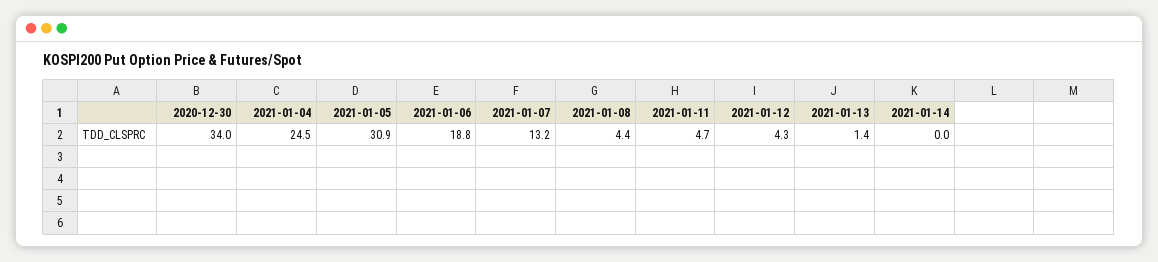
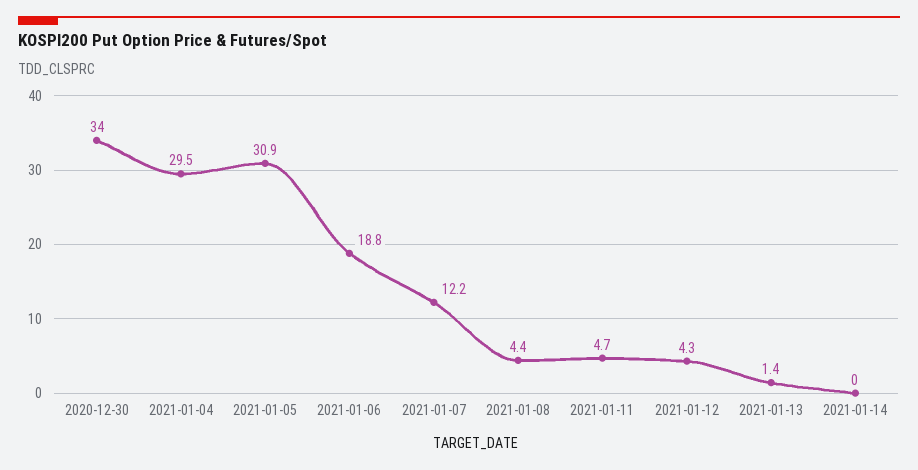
  {
    "2020-12-30": 34,
-   "2021-01-04": 24.5,
+   "2021-01-04": 29.5,
    "2021-01-05": 30.9,
    "2021-01-06": 18.8,
-   "2021-01-07": 13.2,
+   "2021-01-07": 12.2,
    "2021-01-08": 4.4,
    "2021-01-11": 4.7,
    "2021-01-12": 4.3,
    "2021-01-13": 1.4,
    "2021-01-14": 0
  }

